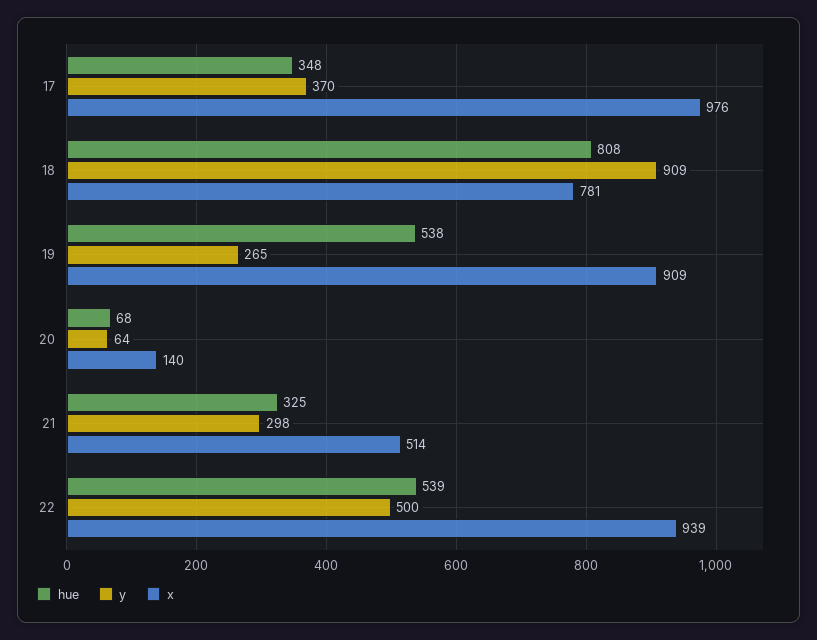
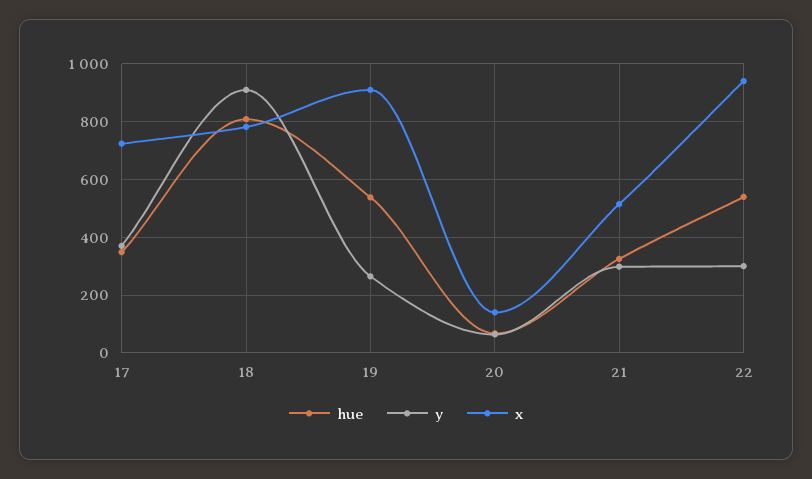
  {
    "hue": {
      "17": 348,
      "18": 808,
      "19": 538,
      "20": 68,
      "21": 325,
      "22": 539
    },
    "y": {
      "17": 370,
      "18": 909,
      "19": 265,
      "20": 64,
      "21": 298,
-     "22": 500
+     "22": 300
    },
    "x": {
-     "17": 976,
+     "17": 725,
      "18": 781,
      "19": 909,
      "20": 140,
      "21": 514,
      "22": 939
    }
  }

